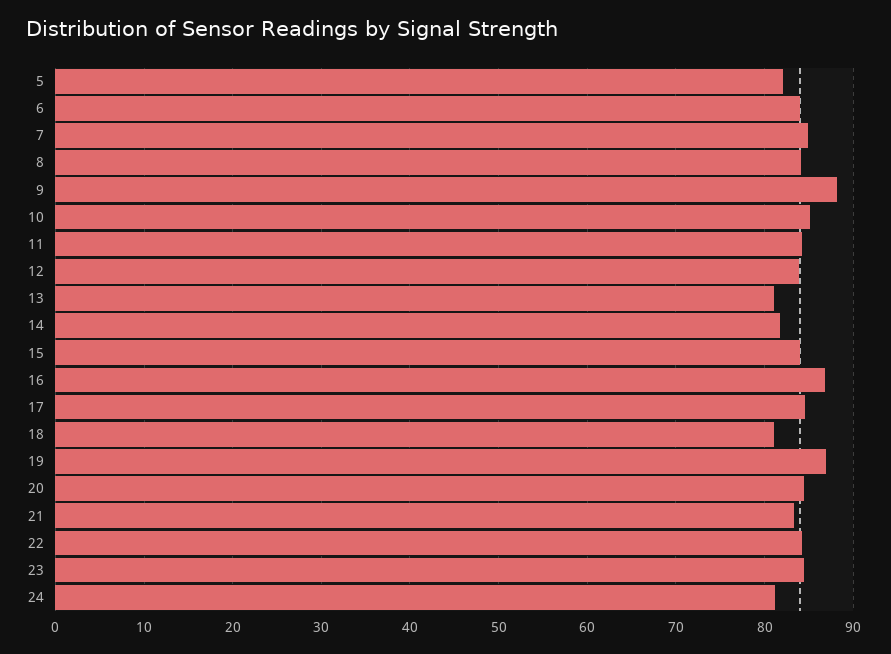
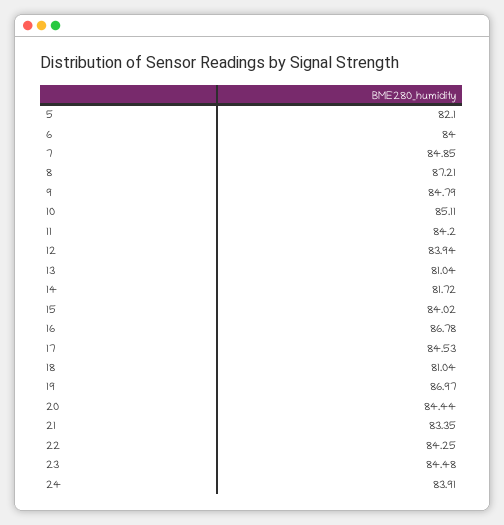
  {
    "5": 82.1,
    "6": 84,
    "7": 84.85,
-   "8": 84,
+   "8": 87.21,
-   "9": 88,
+   "9": 84.79,
    "10": 85.11,
    "11": 84.2,
    "12": 83.94,
    "13": 81.04,
    "14": 81.72,
    "15": 84.02,
    "16": 86.78,
    "17": 84.53,
    "18": 81.04,
    "19": 86.97,
    "20": 84.44,
    "21": 83.35,
    "22": 84.25,
    "23": 84.48,
-   "24": 81
+   "24": 83.91
  }

